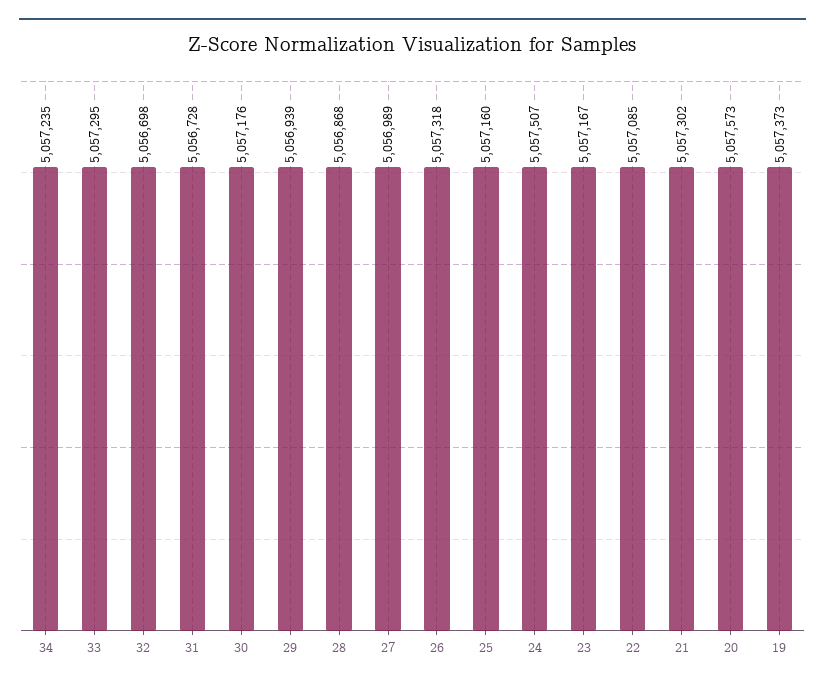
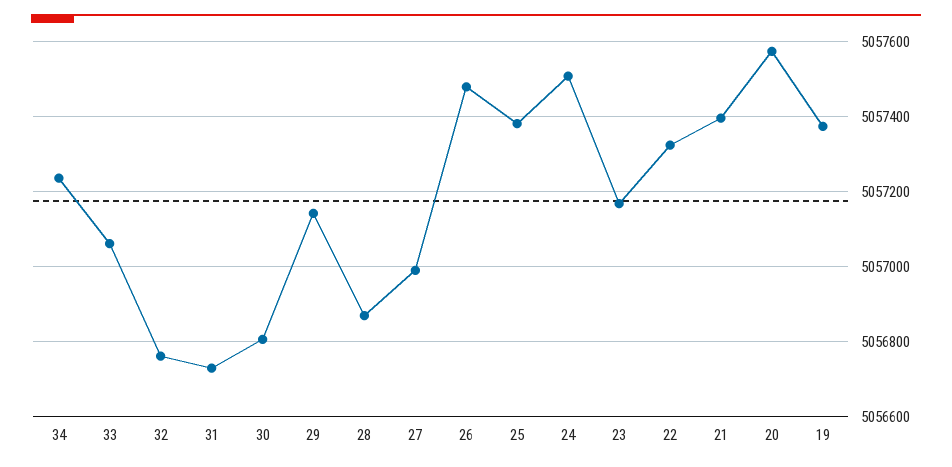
  {
    "34": 5057235,
-   "33": 5057295,
+   "33": 5057060,
-   "32": 5056698,
+   "32": 5056760,
    "31": 5056728,
-   "30": 5057176,
+   "30": 5056800,
-   "29": 5056939,
+   "29": 5057140,
    "28": 5056868,
    "27": 5056989,
-   "26": 5057318,
+   "26": 5057480,
-   "25": 5057160,
+   "25": 5057380,
    "24": 5057507,
    "23": 5057167,
-   "22": 5057085,
+   "22": 5057320,
-   "21": 5057302,
+   "21": 5057400,
    "20": 5057573,
    "19": 5057373
  }

